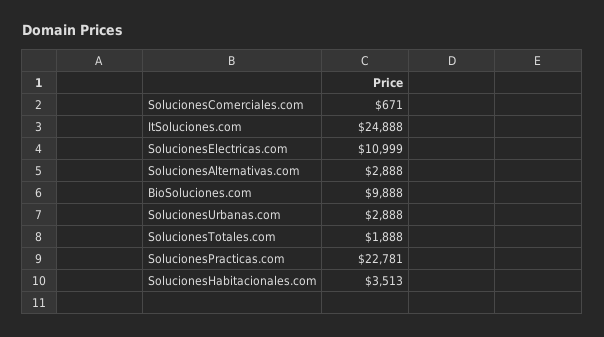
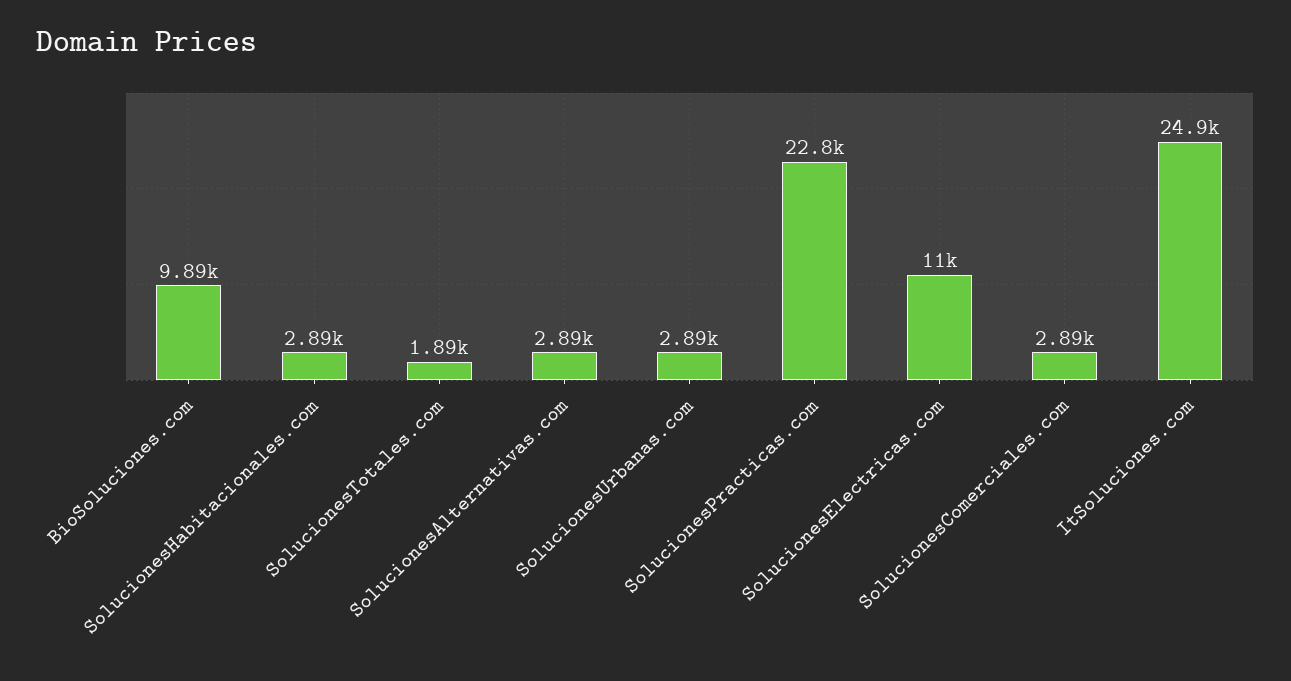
  {
-   "SolucionesComerciales.com": 671,
+   "SolucionesComerciales.com": 2890,
    "ItSoluciones.com": 24888,
    "SolucionesElectricas.com": 10999,
    "SolucionesAlternativas.com": 2888,
    "BioSoluciones.com": 9888,
    "SolucionesUrbanas.com": 2888,
    "SolucionesTotales.com": 1888,
    "SolucionesPracticas.com": 22781,
-   "SolucionesHabitacionales.com": 3513
+   "SolucionesHabitacionales.com": 2890
  }

